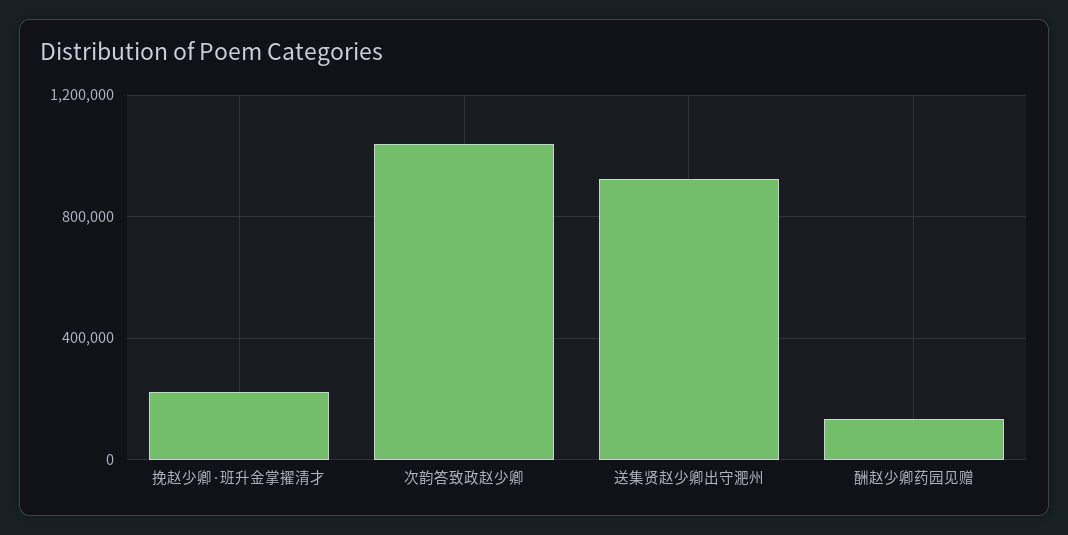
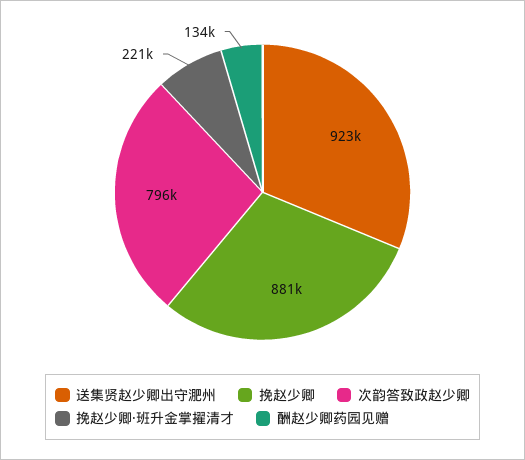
  {
    "挽赵少卿·班升金掌擢清才": 221000,
-   "次韵答致政赵少卿": 1050000,
+   "次韵答致政赵少卿": 796000,
    "送集贤赵少卿出守淝州": 923000,
-   "酬赵少卿药园见赠": 134000
+   "酬赵少卿药园见赠": 134000,
+   "挽赵少卿": 881000
  }

